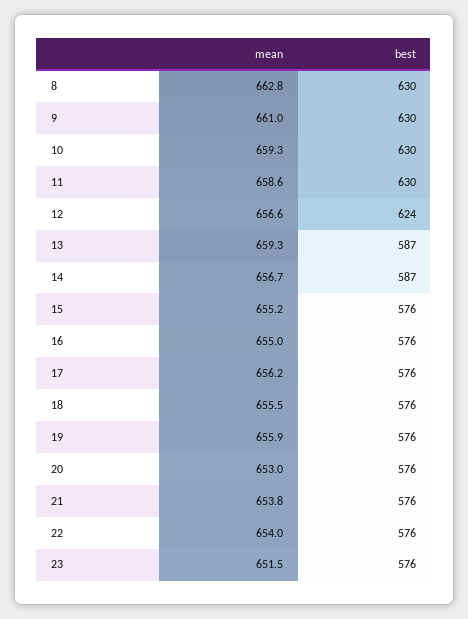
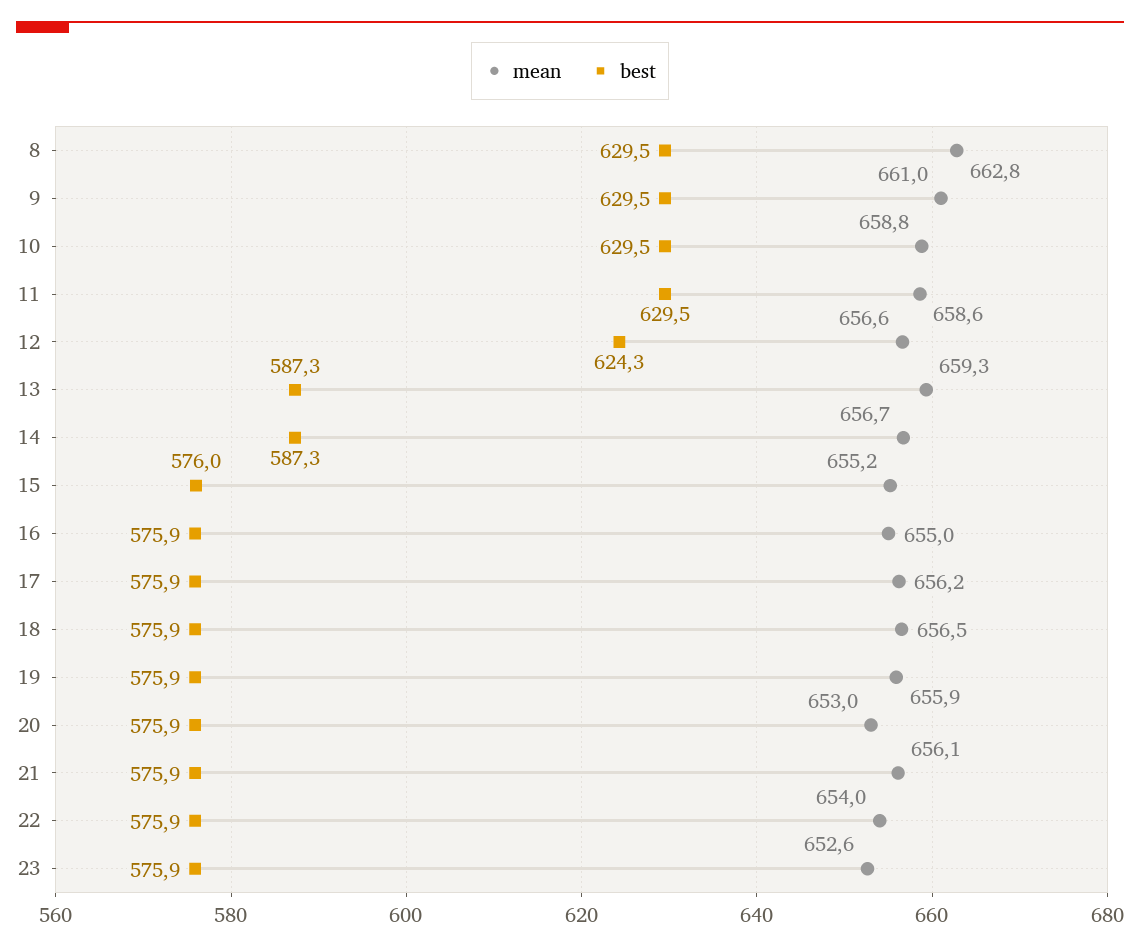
  {
    "mean": {
      "8": 662.8,
      "9": 661,
-     "10": 659.3,
+     "10": 658.8,
      "11": 658.6,
      "12": 656.6,
      "13": 659.3,
      "14": 656.7,
      "15": 655.2,
      "16": 655,
      "17": 656.2,
-     "18": 655.5,
+     "18": 656.5,
      "19": 655.9,
      "20": 653,
-     "21": 653.8,
+     "21": 656.1,
      "22": 654,
-     "23": 651.5
+     "23": 652.6
    },
    "best": {
      "8": 629.5,
      "9": 629.5,
      "10": 629.5,
      "11": 629.5,
      "12": 624.3,
      "13": 587.3,
      "14": 587.3,
      "15": 576,
      "16": 575.9,
      "17": 575.9,
      "18": 575.9,
      "19": 575.9,
      "20": 575.9,
      "21": 575.9,
      "22": 575.9,
      "23": 575.9
    }
  }

